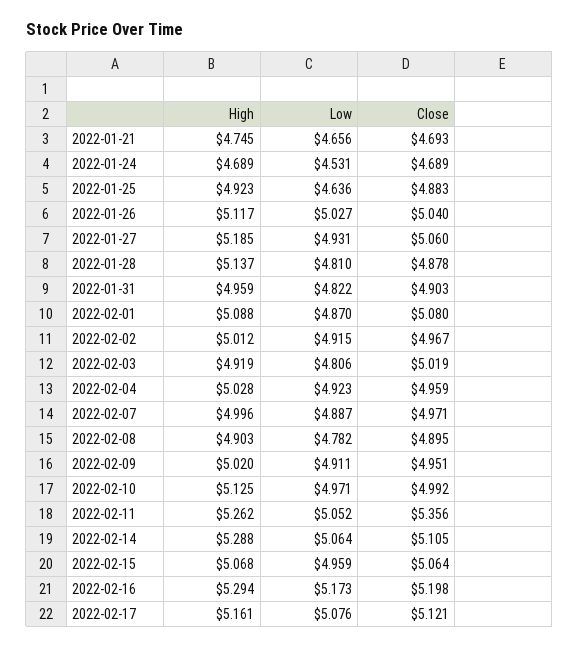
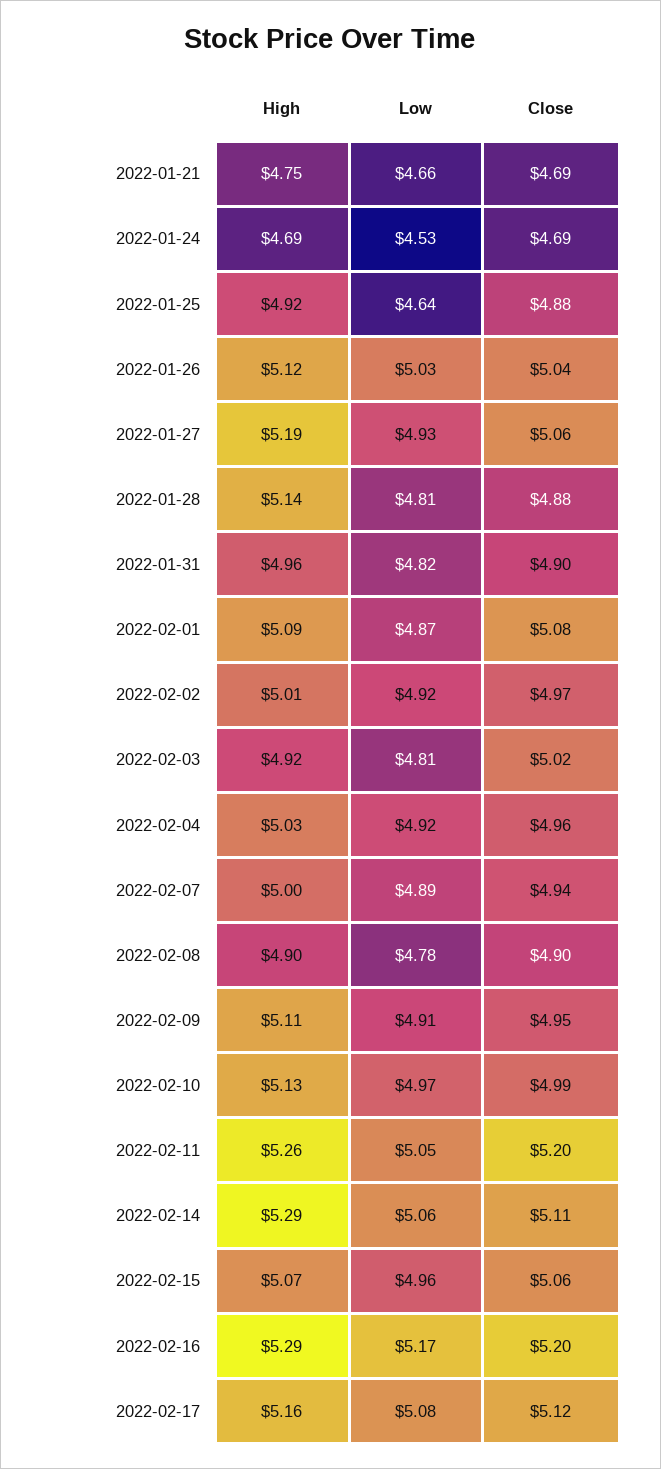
  {
    "High": {
      "2022-01-21": 4.745,
      "2022-01-24": 4.689,
      "2022-01-25": 4.923,
      "2022-01-26": 5.117,
      "2022-01-27": 5.185,
      "2022-01-28": 5.137,
      "2022-01-31": 4.959,
      "2022-02-01": 5.088,
      "2022-02-02": 5.012,
      "2022-02-03": 4.919,
      "2022-02-04": 5.028,
      "2022-02-07": 4.996,
      "2022-02-08": 4.903,
-     "2022-02-09": 5.02,
+     "2022-02-09": 5.11,
      "2022-02-10": 5.125,
      "2022-02-11": 5.262,
      "2022-02-14": 5.288,
      "2022-02-15": 5.068,
      "2022-02-16": 5.294,
      "2022-02-17": 5.161
    },
    "Low": {
      "2022-01-21": 4.656,
      "2022-01-24": 4.531,
      "2022-01-25": 4.636,
      "2022-01-26": 5.027,
      "2022-01-27": 4.931,
      "2022-01-28": 4.81,
      "2022-01-31": 4.822,
      "2022-02-01": 4.87,
      "2022-02-02": 4.915,
      "2022-02-03": 4.806,
      "2022-02-04": 4.923,
      "2022-02-07": 4.887,
      "2022-02-08": 4.782,
      "2022-02-09": 4.911,
      "2022-02-10": 4.971,
      "2022-02-11": 5.052,
      "2022-02-14": 5.064,
      "2022-02-15": 4.959,
      "2022-02-16": 5.173,
      "2022-02-17": 5.076
    },
    "Close": {
      "2022-01-21": 4.693,
      "2022-01-24": 4.689,
      "2022-01-25": 4.883,
      "2022-01-26": 5.04,
      "2022-01-27": 5.06,
      "2022-01-28": 4.878,
      "2022-01-31": 4.903,
      "2022-02-01": 5.08,
      "2022-02-02": 4.967,
      "2022-02-03": 5.019,
      "2022-02-04": 4.959,
-     "2022-02-07": 4.971,
+     "2022-02-07": 4.94,
      "2022-02-08": 4.895,
      "2022-02-09": 4.951,
      "2022-02-10": 4.992,
-     "2022-02-11": 5.356,
+     "2022-02-11": 5.2,
      "2022-02-14": 5.105,
      "2022-02-15": 5.064,
      "2022-02-16": 5.198,
      "2022-02-17": 5.121
    }
  }

